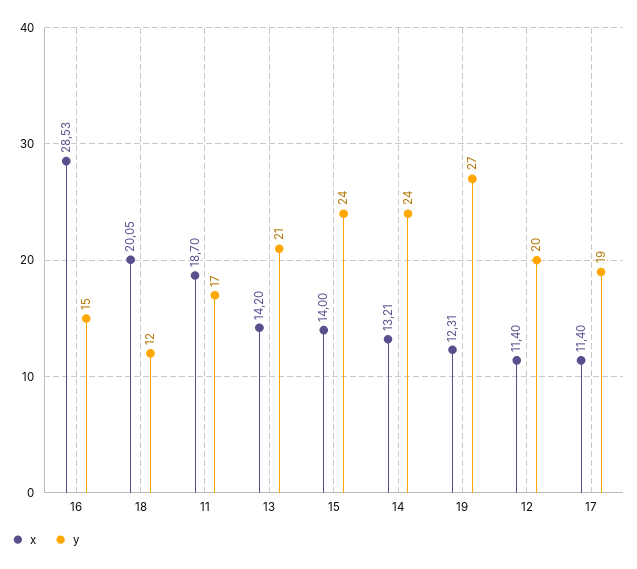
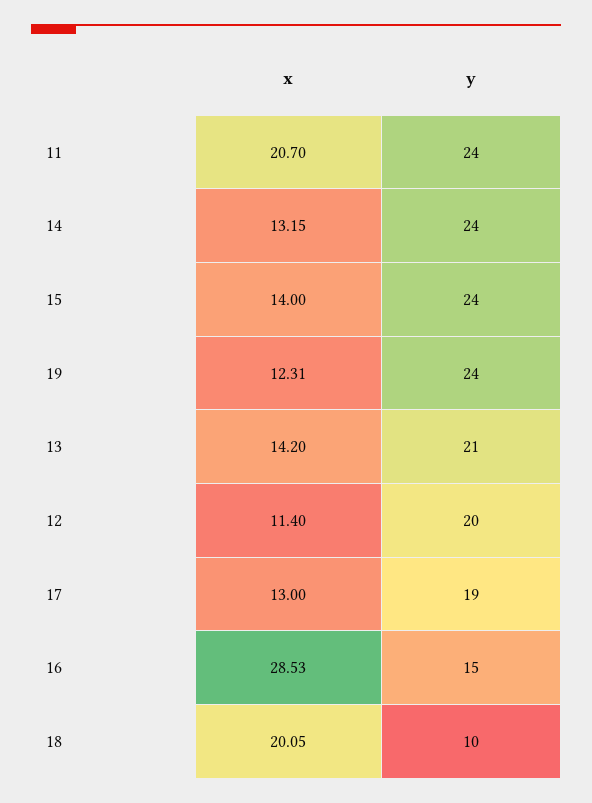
  {
    "x": {
      "16": 28.53,
      "18": 20.05,
-     "11": 18.7,
+     "11": 20.7,
      "13": 14.2,
      "15": 14,
-     "14": 13.21,
+     "14": 13.15,
      "19": 12.31,
      "12": 11.4,
-     "17": 11.4
+     "17": 13
    },
    "y": {
      "16": 15,
-     "18": 12,
+     "18": 10,
-     "11": 17,
+     "11": 24,
      "13": 21,
      "15": 24,
      "14": 24,
-     "19": 27,
+     "19": 24,
      "12": 20,
      "17": 19
    }
  }

